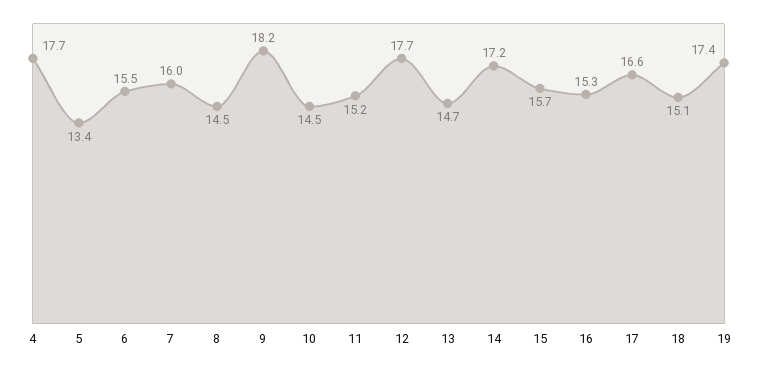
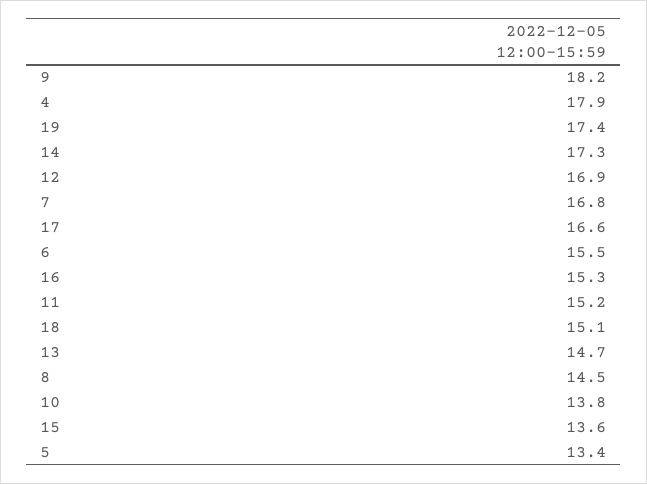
  {
-   "4": 17.7,
+   "4": 17.9,
    "5": 13.4,
    "6": 15.5,
-   "7": 16,
+   "7": 16.8,
    "8": 14.5,
    "9": 18.2,
-   "10": 14.5,
+   "10": 13.8,
    "11": 15.2,
-   "12": 17.7,
+   "12": 16.9,
    "13": 14.7,
-   "14": 17.2,
+   "14": 17.3,
-   "15": 15.7,
+   "15": 13.6,
    "16": 15.3,
    "17": 16.6,
    "18": 15.1,
    "19": 17.4
  }

